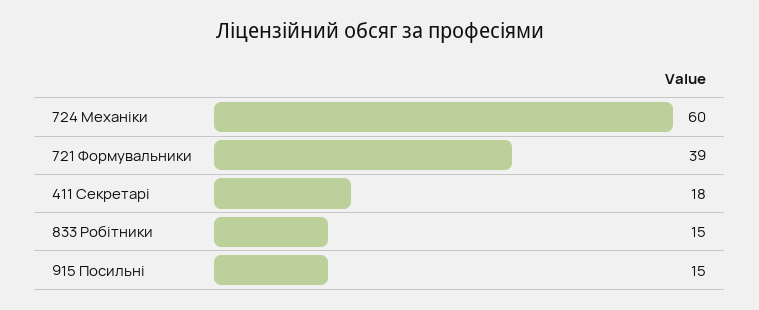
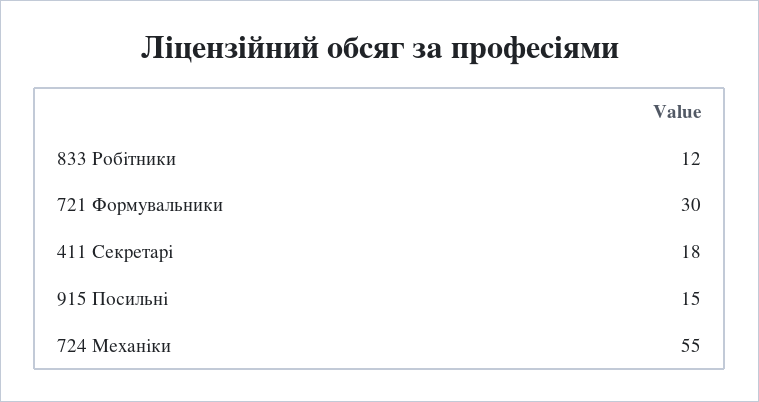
  {
-   "724 Механіки": 60,
+   "724 Механіки": 55,
-   "721 Формувальники": 39,
+   "721 Формувальники": 30,
    "411 Секретарі": 18,
-   "833 Робітники": 15,
+   "833 Робітники": 12,
    "915 Посильні": 15
  }

